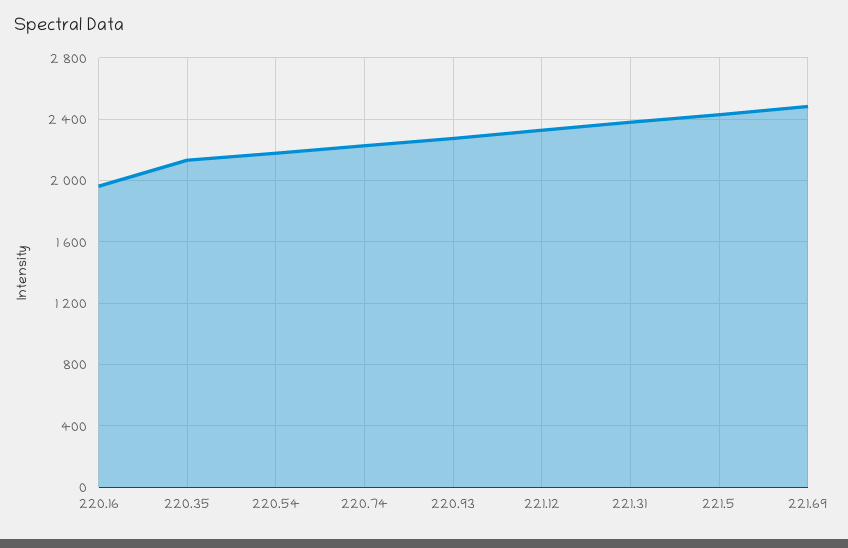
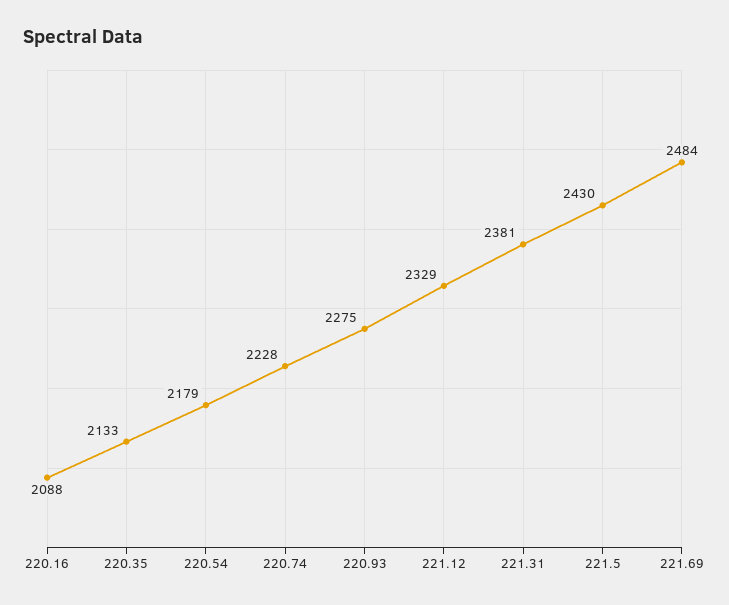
  {
-   "220.16": 1950,
+   "220.16": 2088,
    "220.35": 2133,
    "220.54": 2179,
    "220.74": 2228,
    "220.93": 2275,
    "221.12": 2329,
    "221.31": 2381,
    "221.5": 2430,
    "221.69": 2484
  }

